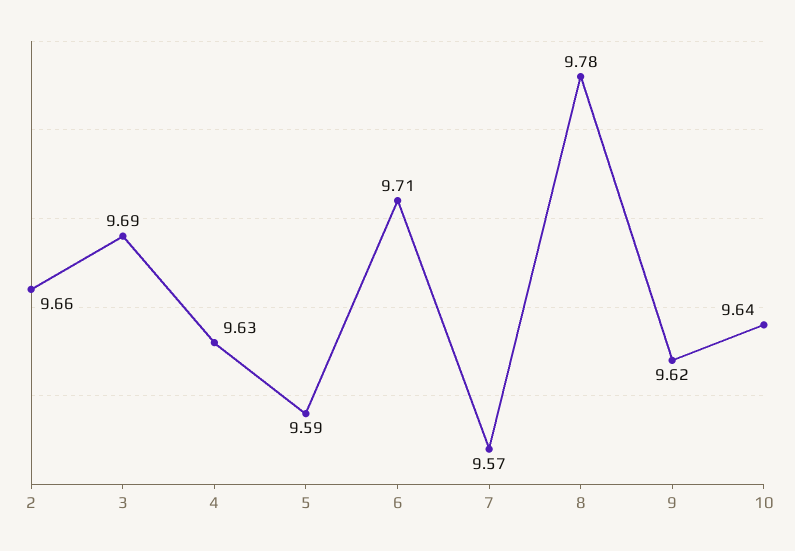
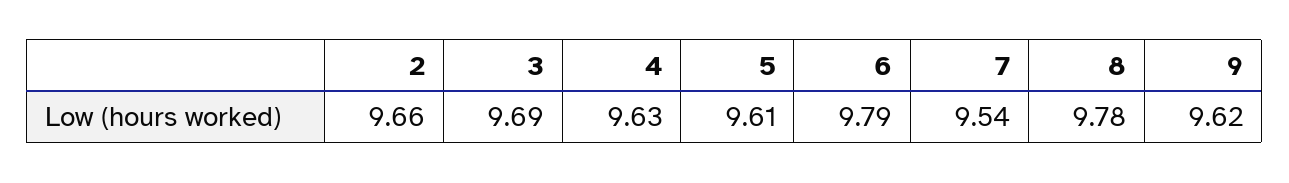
  {
    "2": 9.66,
    "3": 9.69,
    "4": 9.63,
-   "5": 9.59,
+   "5": 9.61,
-   "6": 9.71,
+   "6": 9.79,
-   "7": 9.57,
+   "7": 9.54,
    "8": 9.78,
-   "9": 9.62,
+   "9": 9.62
-   "10": 9.64
  }

